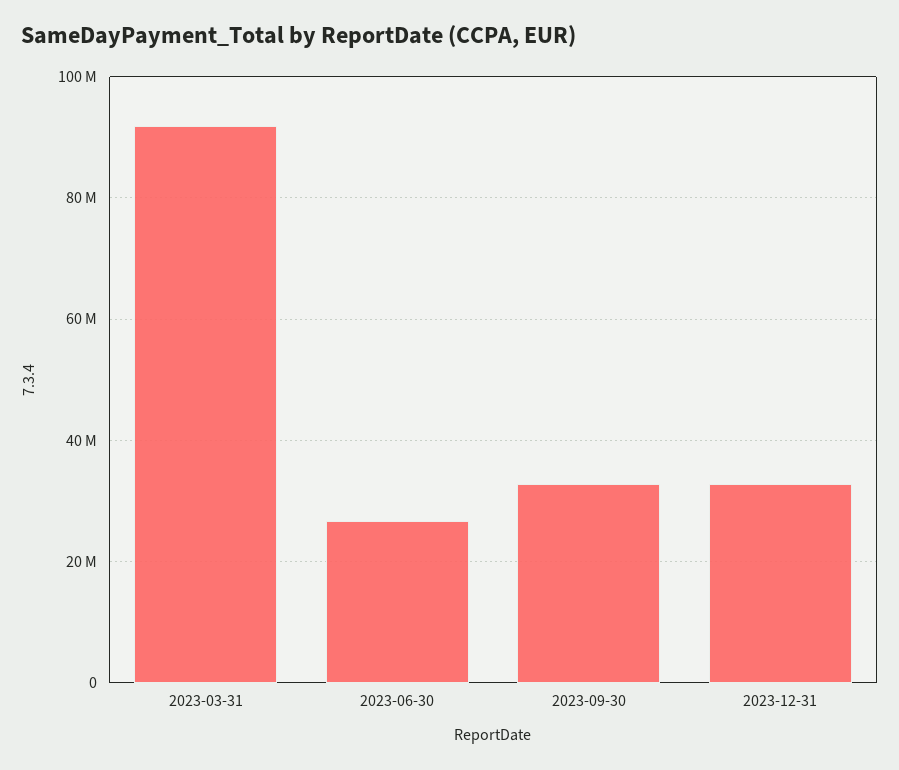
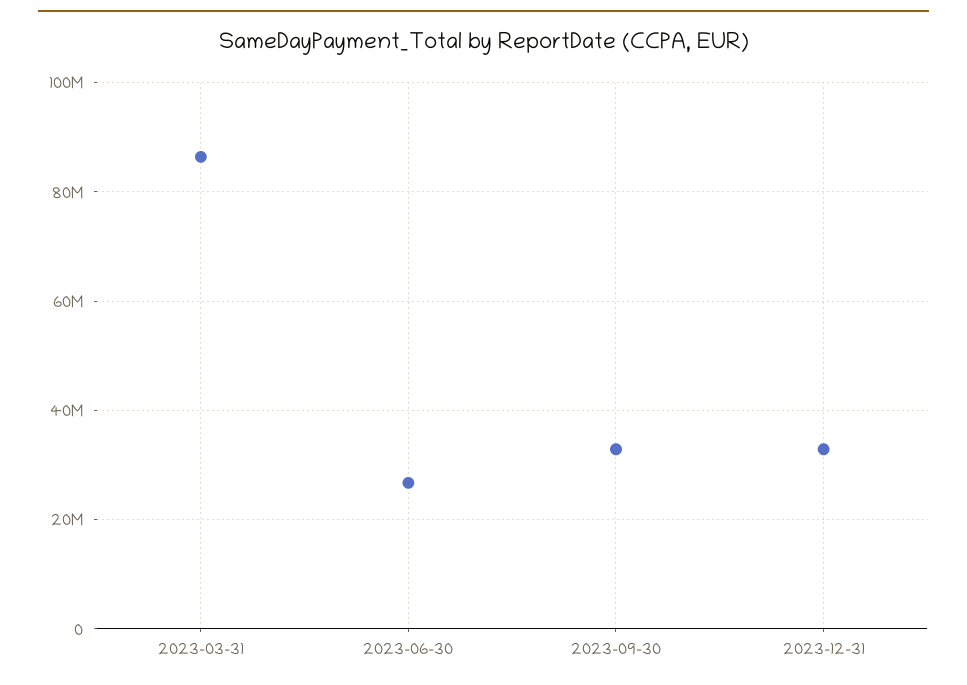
  {
-   "2023-03-31": 92000000,
+   "2023-03-31": 86000000,
    "2023-06-30": 26000000,
    "2023-09-30": 32000000,
    "2023-12-31": 32000000
  }

